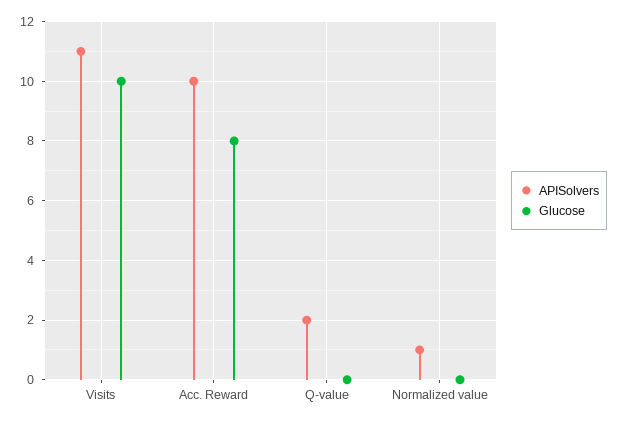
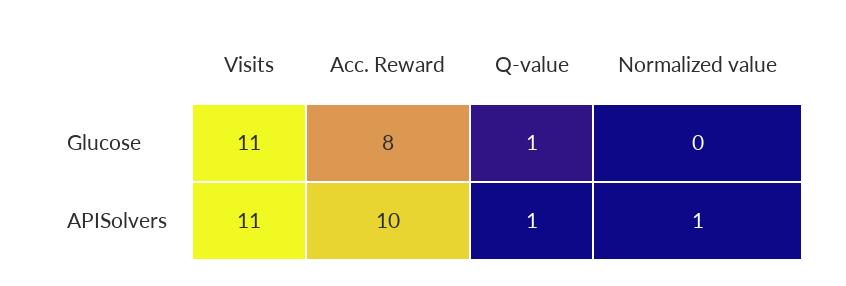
  {
    "APISolvers": {
      "Visits": 11,
      "Acc. Reward": 10,
-     "Q-value": 2,
+     "Q-value": 1,
      "Normalized value": 1
    },
    "Glucose": {
-     "Visits": 10,
+     "Visits": 11,
      "Acc. Reward": 8,
-     "Q-value": 0,
+     "Q-value": 1,
      "Normalized value": 0
    }
  }

